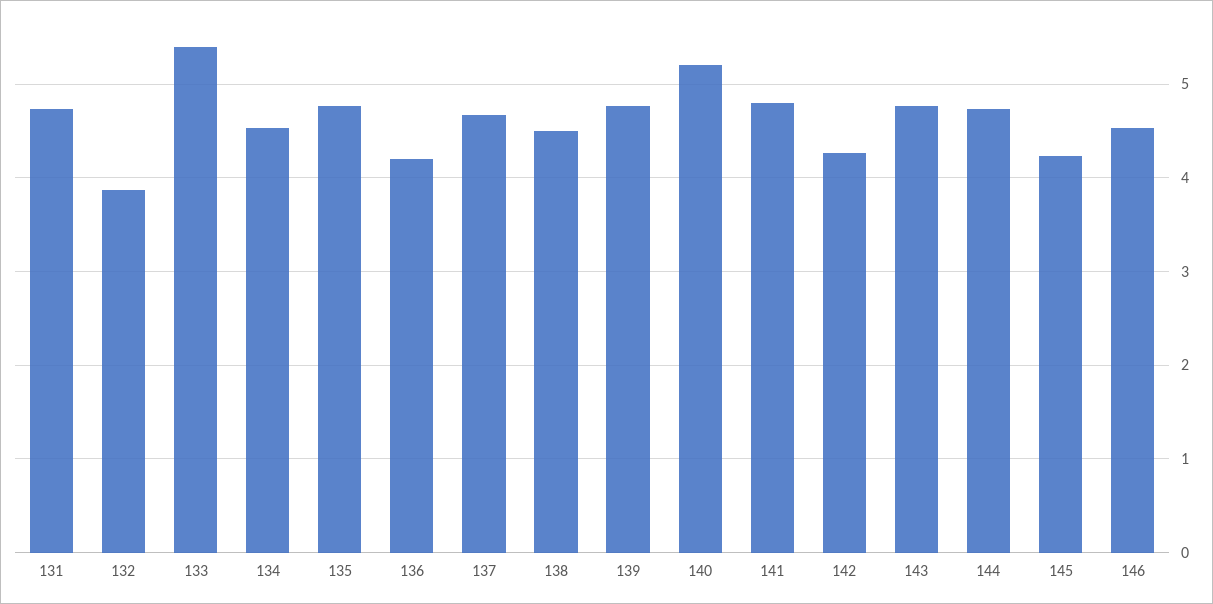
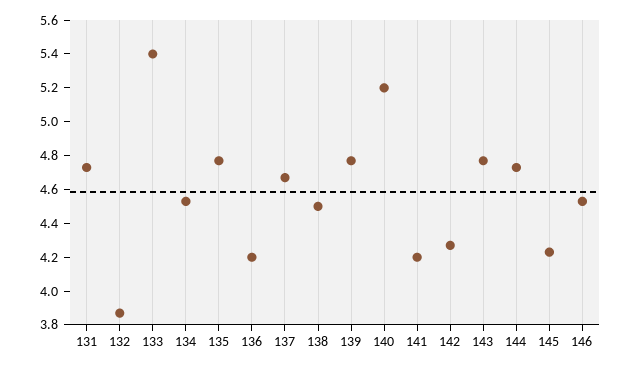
  {
    "131": 4.75,
    "132": 3.85,
    "133": 5.4,
    "134": 4.55,
    "135": 4.75,
    "136": 4.2,
    "137": 4.65,
    "138": 4.5,
    "139": 4.75,
    "140": 5.2,
-   "141": 4.8,
+   "141": 4.2,
    "142": 4.25,
    "143": 4.75,
    "144": 4.75,
    "145": 4.25,
    "146": 4.55
  }

